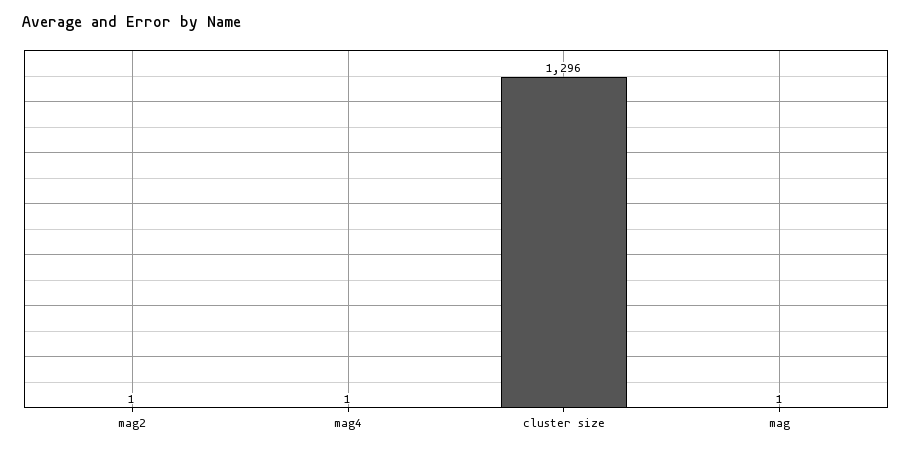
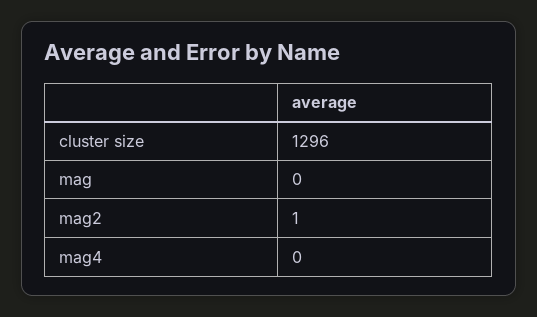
  {
    "mag2": 1,
-   "mag4": 1,
+   "mag4": 0,
    "cluster size": 1296,
-   "mag": 1
+   "mag": 0
  }

